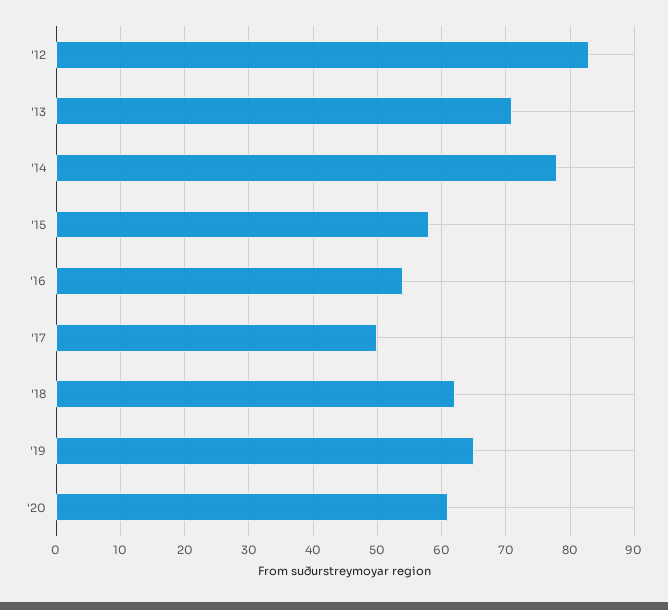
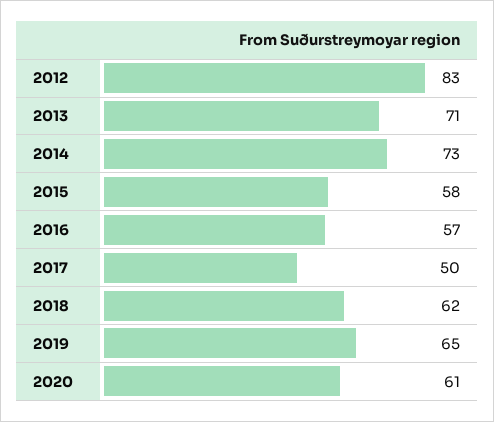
  {
    "'12": 83,
    "'13": 71,
-   "'14": 78,
+   "'14": 73,
    "'15": 58,
-   "'16": 54,
+   "'16": 57,
    "'17": 50,
    "'18": 62,
    "'19": 65,
    "'20": 61
  }

